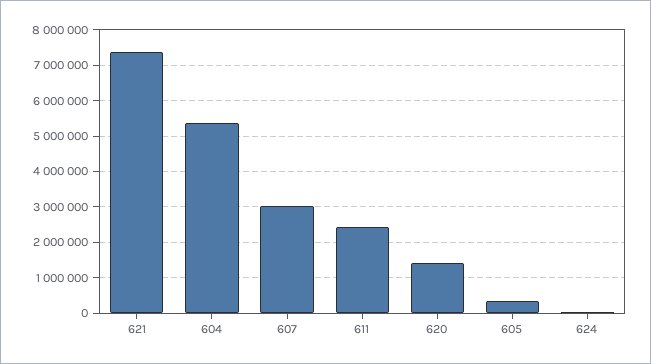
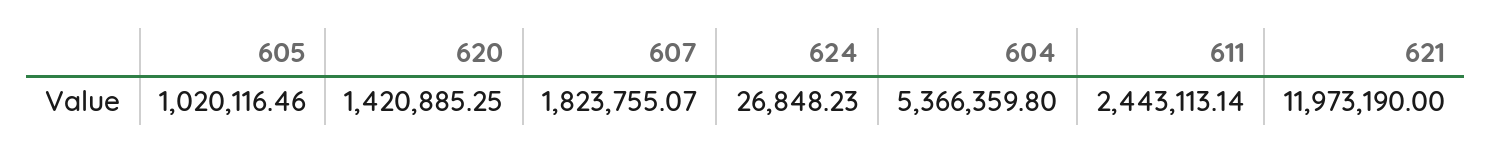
  {
-   "621": 7400000,
+   "621": 11973190,
    "604": 5366359.8,
-   "607": 3000000,
+   "607": 1823755.07,
    "611": 2443113.14,
    "620": 1420885.25,
-   "605": 400000,
+   "605": 1020116.46,
    "624": 26848.23
  }

